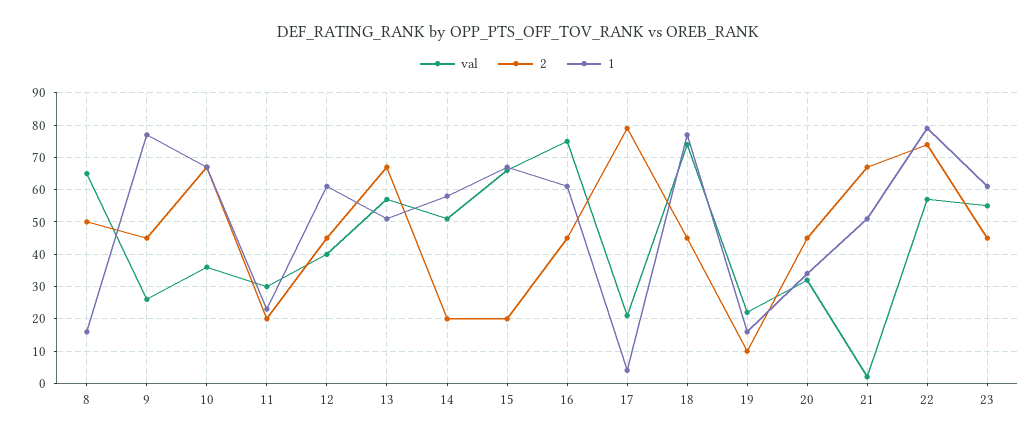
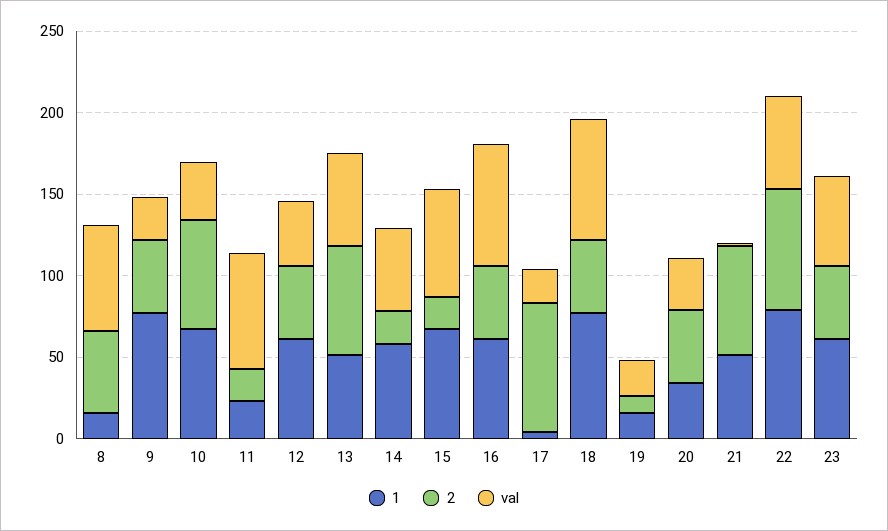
  {
    "val": {
      "8": 65,
      "9": 25,
      "10": 35,
-     "11": 30,
+     "11": 70,
      "12": 40,
      "13": 55,
      "14": 50,
      "15": 65,
      "16": 75,
      "17": 20,
      "18": 75,
      "19": 20,
      "20": 30,
      "21": 0,
      "22": 55,
      "23": 55
    },
    "2": {
      "8": 50,
      "9": 45,
      "10": 65,
      "11": 20,
      "12": 45,
      "13": 65,
      "14": 20,
      "15": 20,
      "16": 45,
      "17": 80,
      "18": 45,
      "19": 10,
      "20": 45,
      "21": 65,
      "22": 75,
      "23": 45
    },
    "1": {
      "8": 15,
      "9": 75,
      "10": 65,
      "11": 25,
      "12": 60,
      "13": 50,
      "14": 60,
      "15": 65,
      "16": 60,
      "17": 5,
      "18": 75,
      "19": 15,
      "20": 35,
      "21": 50,
      "22": 80,
      "23": 60
    }
  }

